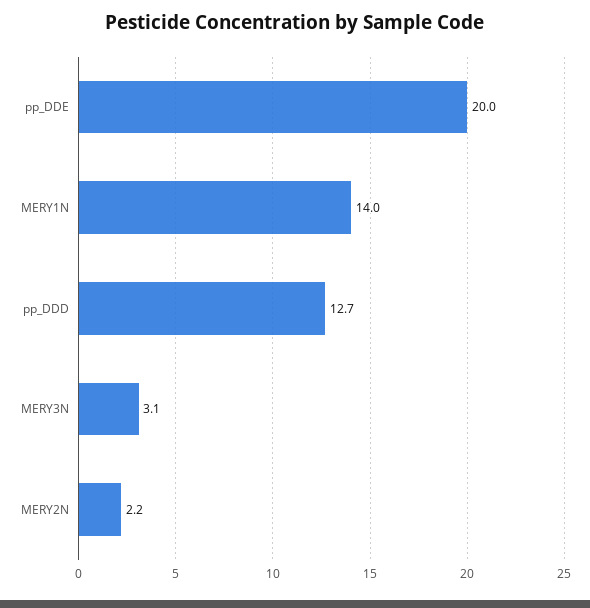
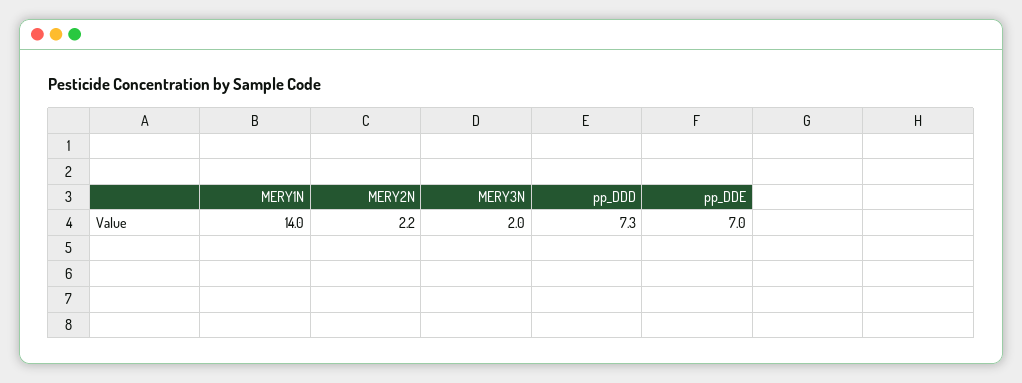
  {
-   "pp_DDE": 20,
+   "pp_DDE": 7,
    "MERY1N": 14,
-   "pp_DDD": 12.7,
+   "pp_DDD": 7.3,
-   "MERY3N": 3.1,
+   "MERY3N": 2,
    "MERY2N": 2.2
  }

